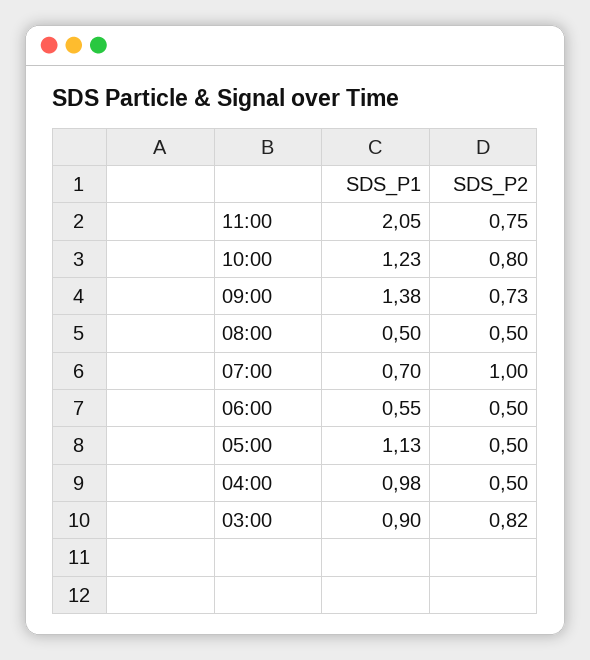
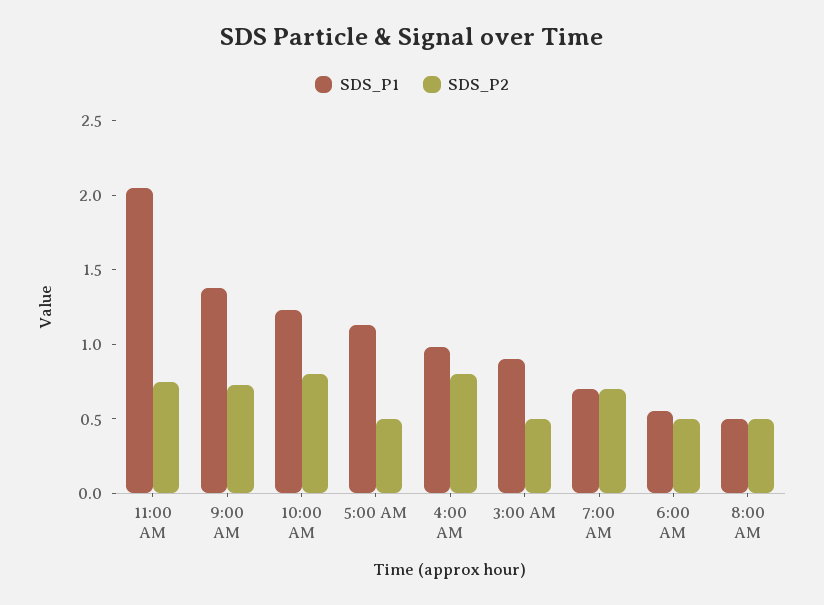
  {
    "SDS_P1": {
      "11:00": 2.05,
      "10:00": 1.23,
      "09:00": 1.38,
      "08:00": 0.5,
      "07:00": 0.7,
      "06:00": 0.55,
      "05:00": 1.13,
      "04:00": 0.98,
      "03:00": 0.9
    },
    "SDS_P2": {
      "11:00": 0.75,
      "10:00": 0.8,
      "09:00": 0.73,
      "08:00": 0.5,
-     "07:00": 1,
+     "07:00": 0.7,
      "06:00": 0.5,
      "05:00": 0.5,
-     "04:00": 0.5,
+     "04:00": 0.8,
-     "03:00": 0.82
+     "03:00": 0.5
    }
  }

